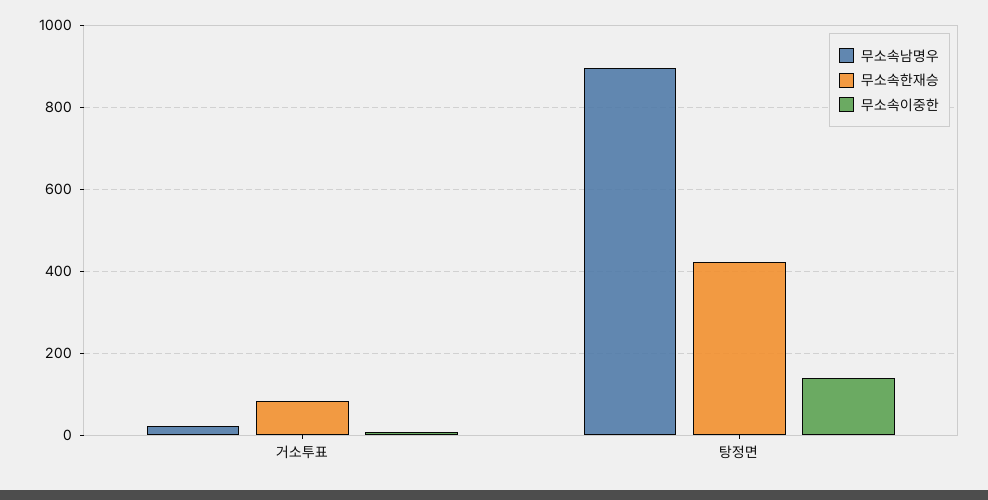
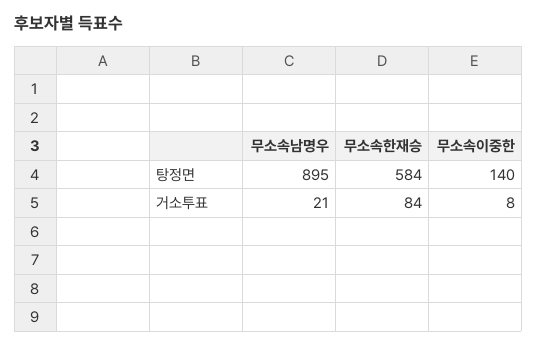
  {
    "무소속남명우": {
      "거소투표": 21,
      "탕정면": 895
    },
    "무소속한재승": {
      "거소투표": 84,
-     "탕정면": 420
+     "탕정면": 584
    },
    "무소속이중한": {
      "거소투표": 8,
      "탕정면": 140
    }
  }

